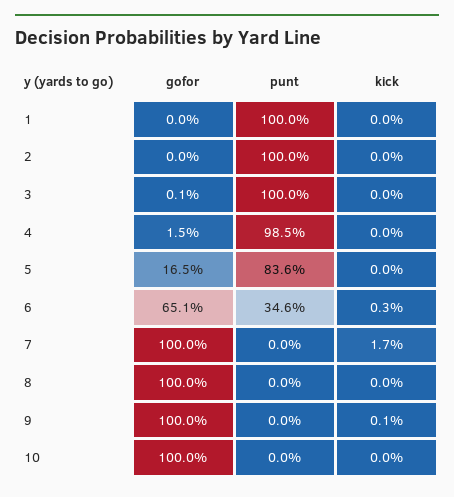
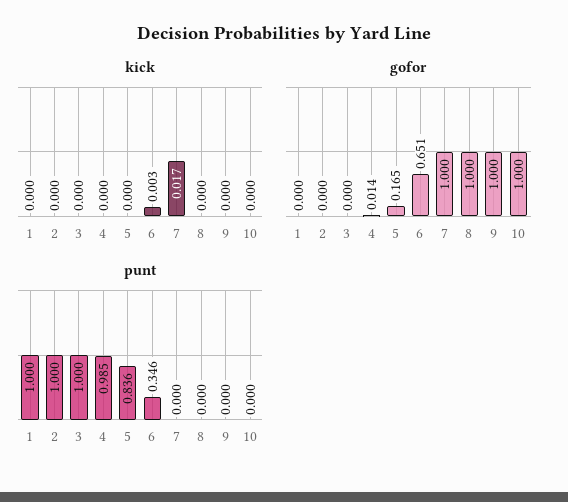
  {
    "gofor": {
      "1": 0,
      "2": 0,
-     "3": 0.001,
+     "3": 0,
-     "4": 0.015,
+     "4": 0.014,
      "5": 0.165,
      "6": 0.651,
      "7": 1,
      "8": 1,
      "9": 1,
      "10": 1
    },
    "punt": {
      "1": 1,
      "2": 1,
      "3": 1,
      "4": 0.985,
      "5": 0.836,
      "6": 0.346,
      "7": 0,
      "8": 0,
      "9": 0,
      "10": 0
    },
    "kick": {
      "1": 0,
      "2": 0,
      "3": 0,
      "4": 0,
      "5": 0,
      "6": 0.003,
      "7": 0.017,
      "8": 0,
-     "9": 0.001,
+     "9": 0,
      "10": 0
    }
  }

